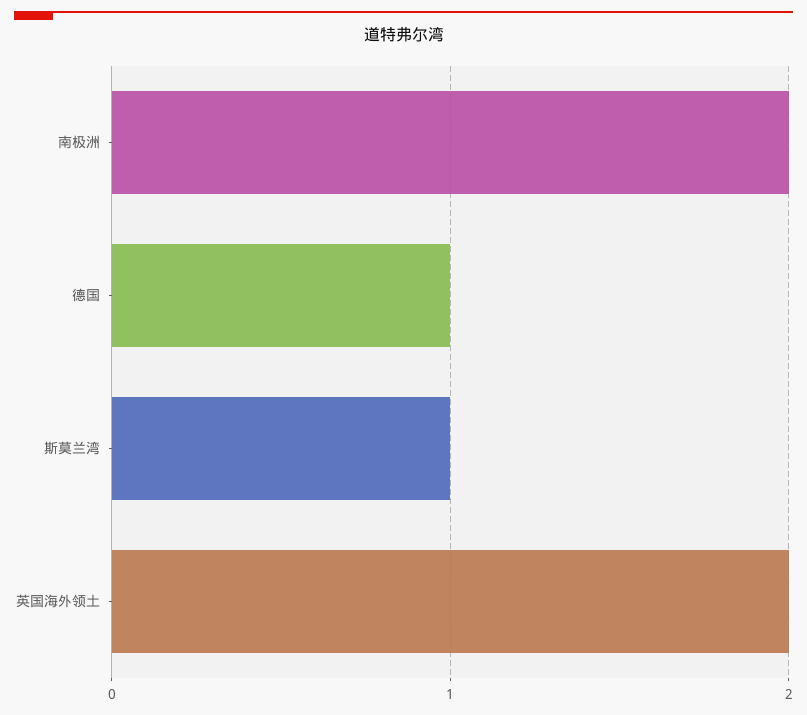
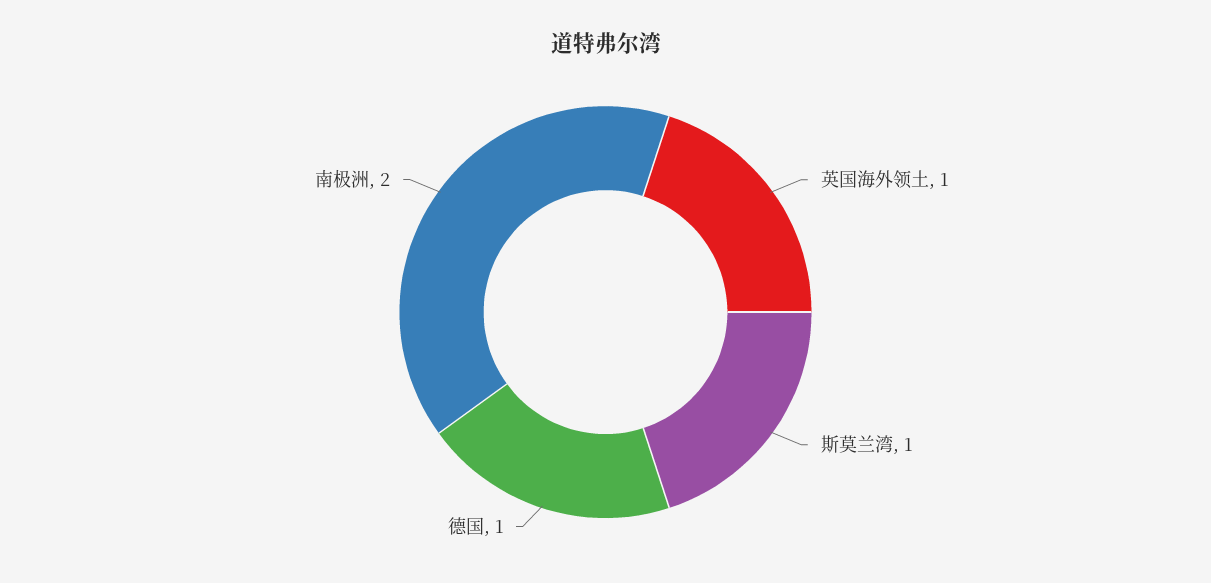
  {
    "南极洲": 2,
    "德国": 1,
    "斯莫兰湾": 1,
-   "英国海外领土": 2
+   "英国海外领土": 1
  }

